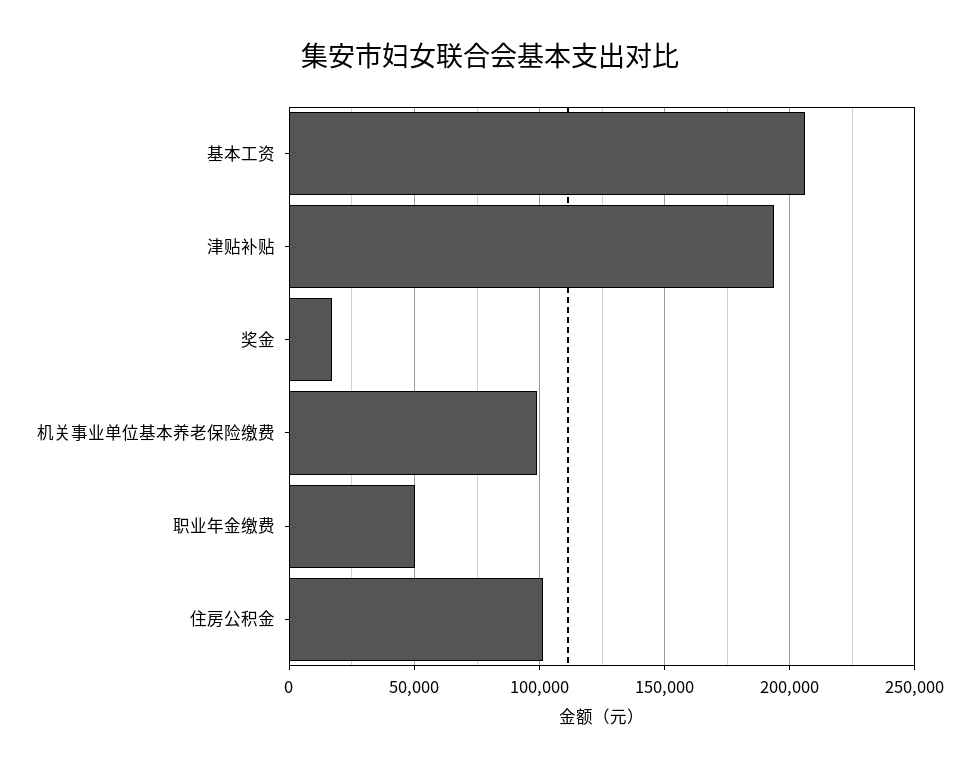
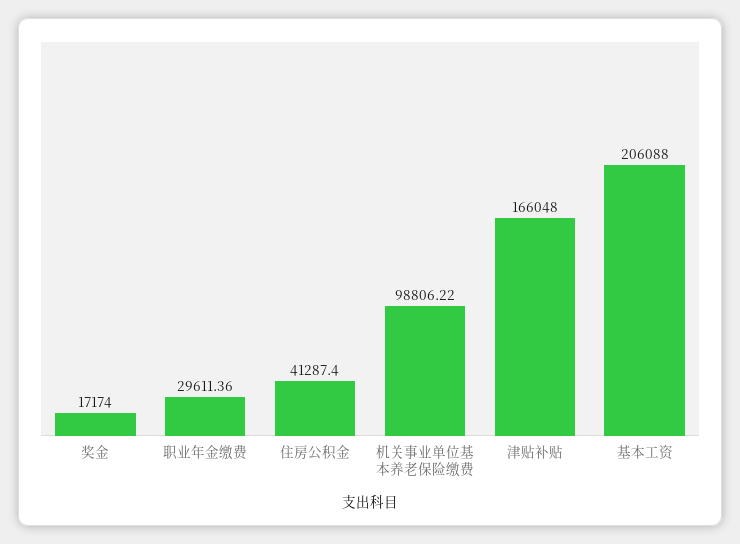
  {
    "基本工资": 206088,
-   "津贴补贴": 195000,
+   "津贴补贴": 166048,
    "奖金": 17174,
    "机关事业单位基本养老保险缴费": 98806.22,
-   "职业年金缴费": 50000,
+   "职业年金缴费": 29611.36,
-   "住房公积金": 100000
+   "住房公积金": 41287.4
  }

